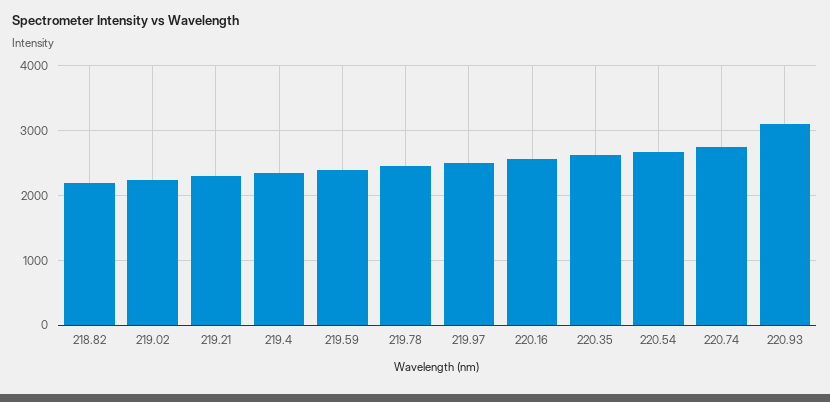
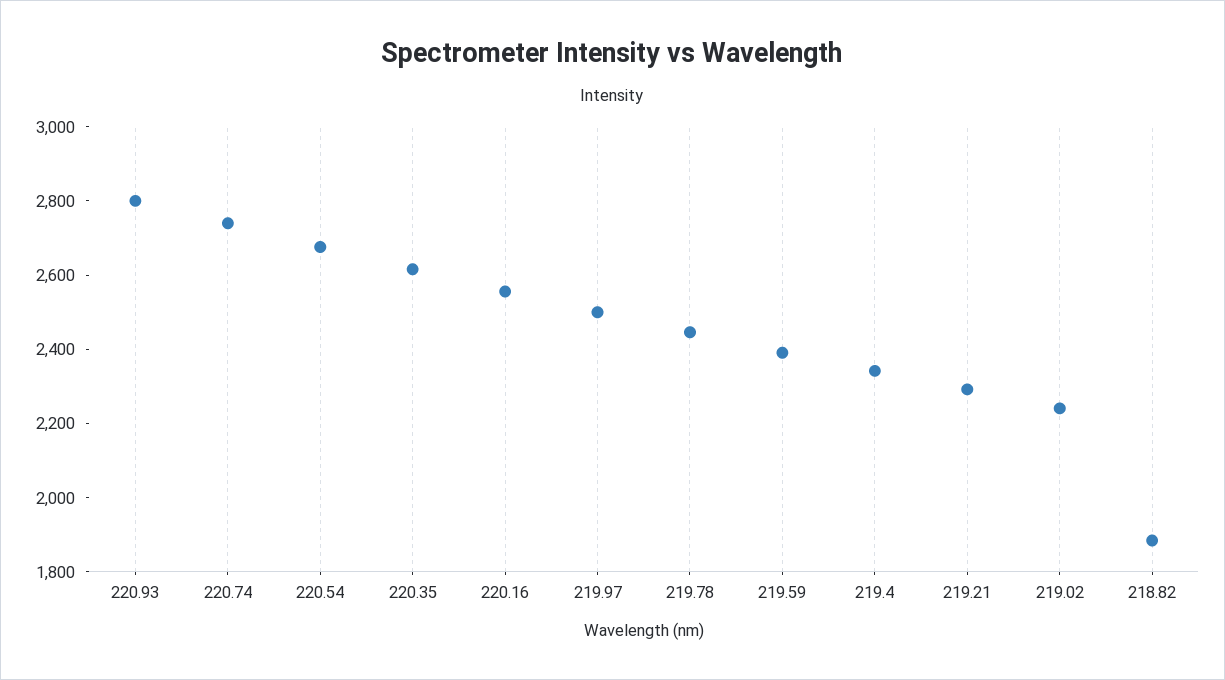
  {
-   "218.82": 2200,
+   "218.82": 1900,
    "219.02": 2250,
    "219.21": 2300,
    "219.4": 2350,
    "219.59": 2400,
    "219.78": 2450,
    "219.97": 2500,
    "220.16": 2550,
    "220.35": 2600,
    "220.54": 2700,
    "220.74": 2750,
-   "220.93": 3100
+   "220.93": 2800
  }

